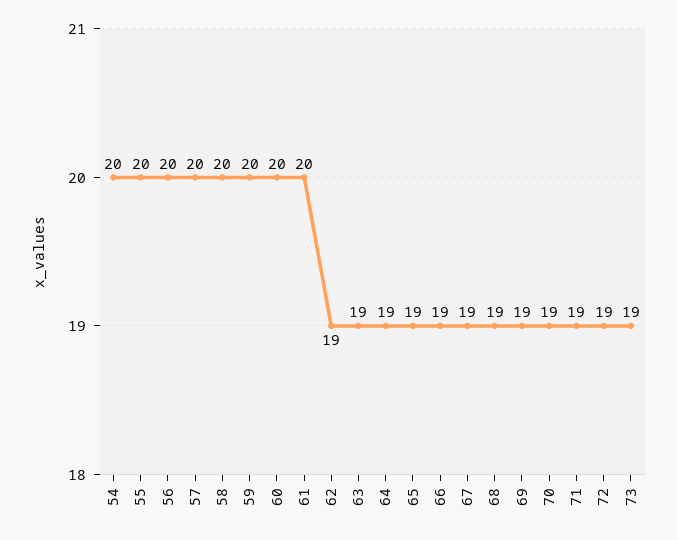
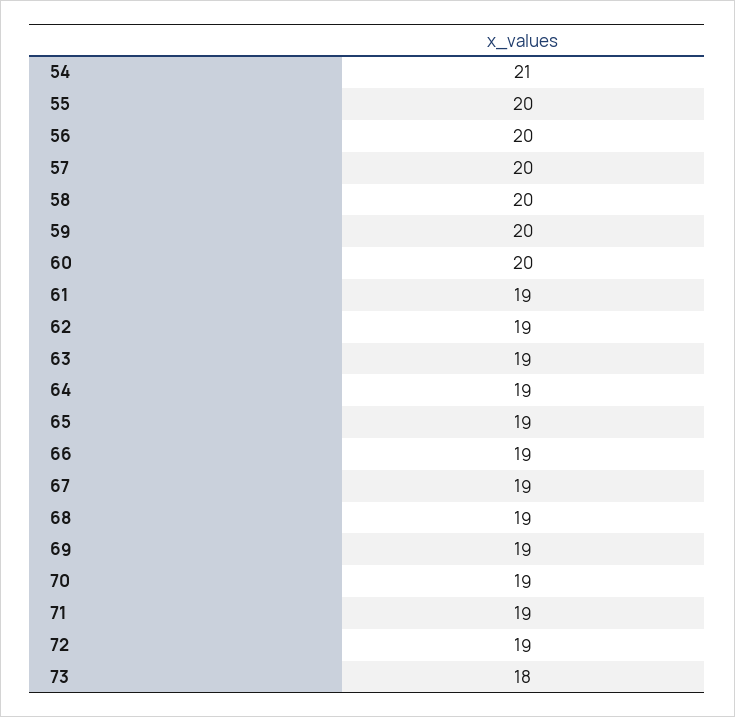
  {
-   "54": 20,
+   "54": 21,
    "55": 20,
    "56": 20,
    "57": 20,
    "58": 20,
    "59": 20,
    "60": 20,
-   "61": 20,
+   "61": 19,
    "62": 19,
    "63": 19,
    "64": 19,
    "65": 19,
    "66": 19,
    "67": 19,
    "68": 19,
    "69": 19,
    "70": 19,
    "71": 19,
    "72": 19,
-   "73": 19
+   "73": 18
  }

